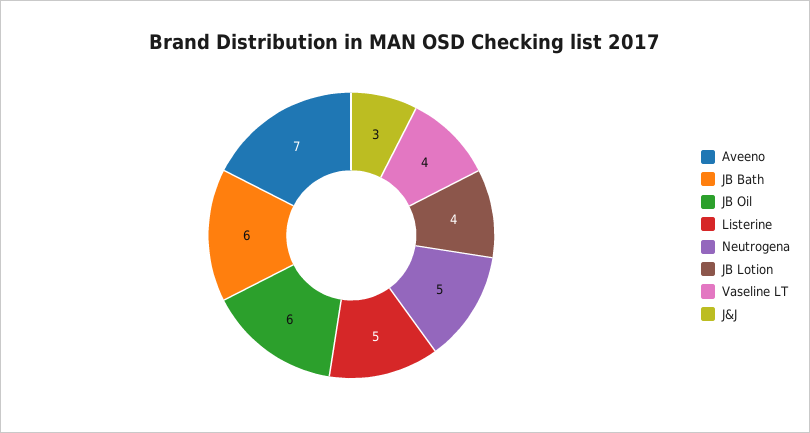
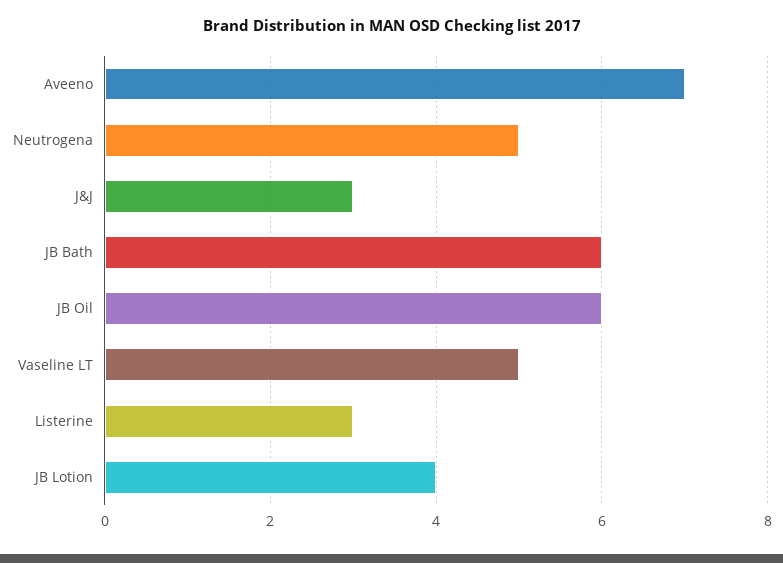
  {
    "Aveeno": 7,
    "JB Bath": 6,
    "JB Oil": 6,
-   "Listerine": 5,
+   "Listerine": 3,
    "Neutrogena": 5,
    "JB Lotion": 4,
-   "Vaseline LT": 4,
+   "Vaseline LT": 5,
    "J&J": 3
  }

